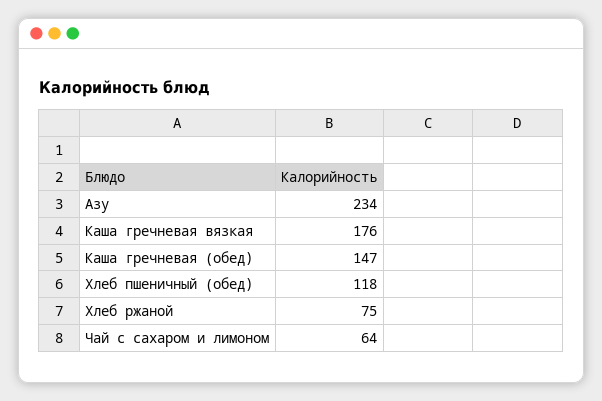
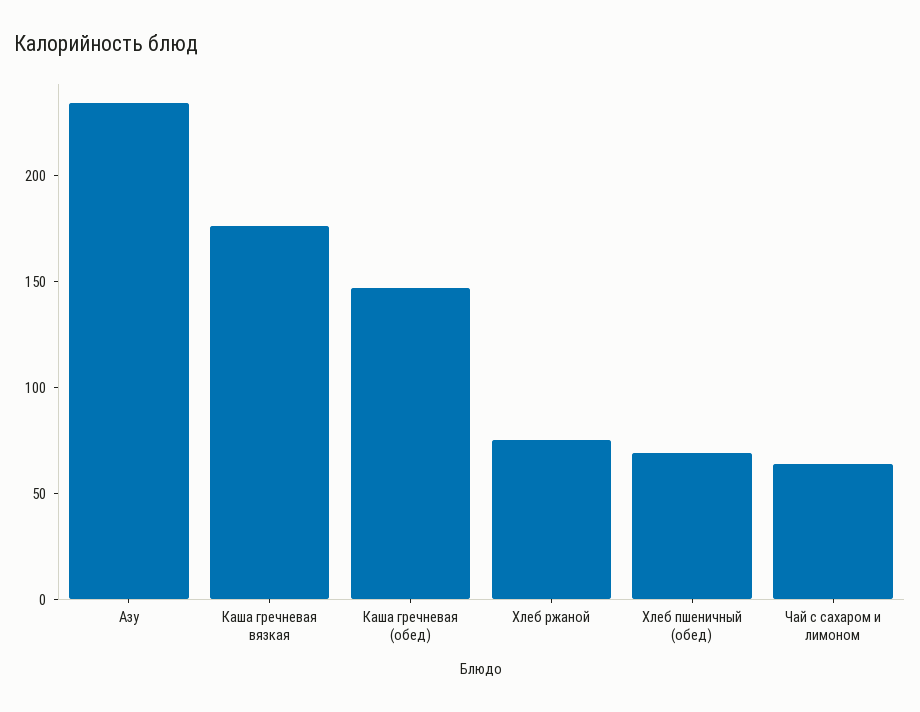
  {
    "Азу": 234,
    "Каша гречневая вязкая": 176,
    "Каша гречневая (обед)": 147,
-   "Хлеб пшеничный (обед)": 118,
+   "Хлеб пшеничный (обед)": 70,
    "Хлеб ржаной": 75,
    "Чай с сахаром и лимоном": 64
  }

